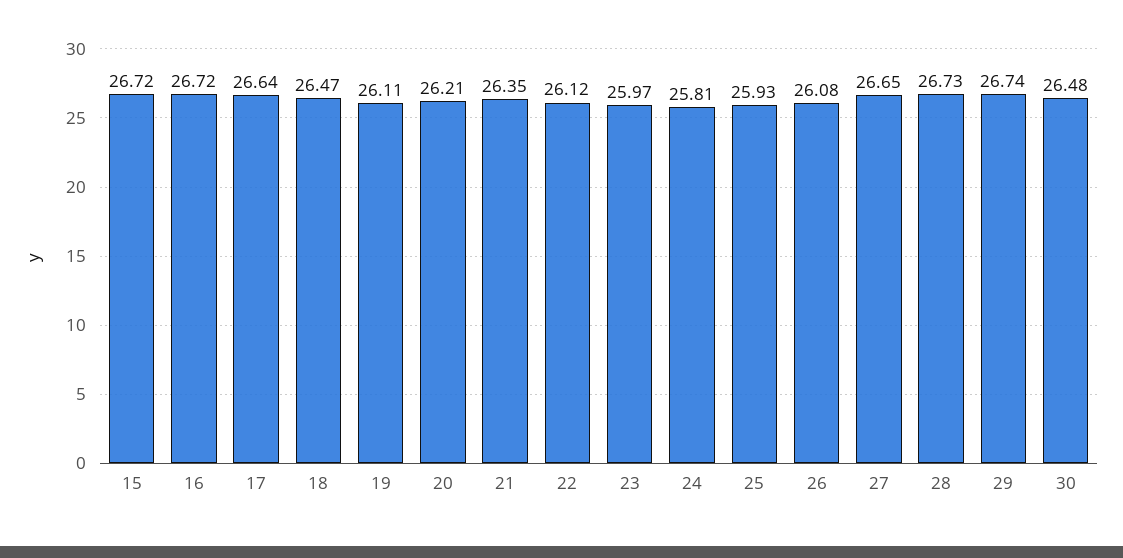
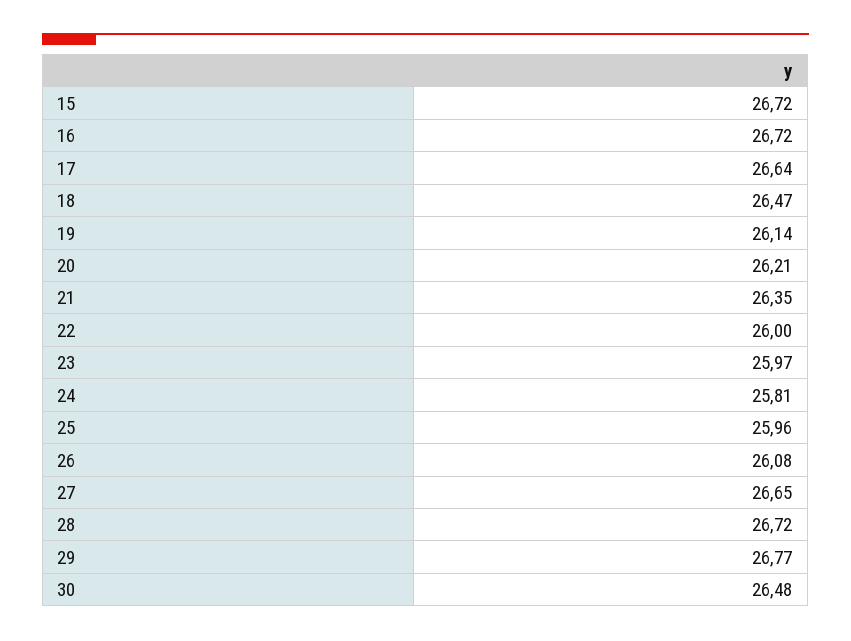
  {
    "15": 26.72,
    "16": 26.72,
    "17": 26.64,
    "18": 26.47,
-   "19": 26.11,
+   "19": 26.14,
    "20": 26.21,
    "21": 26.35,
-   "22": 26.12,
+   "22": 26,
    "23": 25.97,
    "24": 25.81,
-   "25": 25.93,
+   "25": 25.96,
    "26": 26.08,
    "27": 26.65,
-   "28": 26.73,
+   "28": 26.72,
-   "29": 26.74,
+   "29": 26.77,
    "30": 26.48
  }

